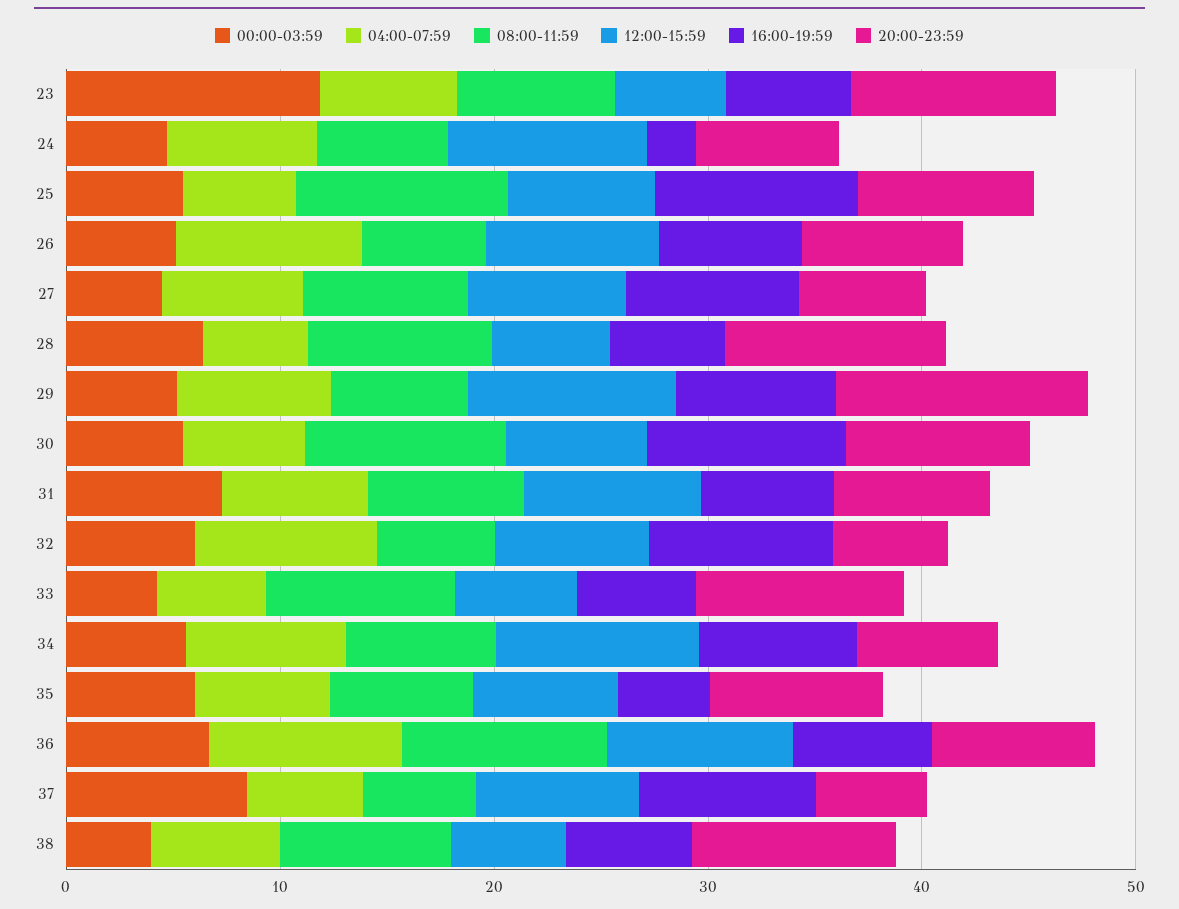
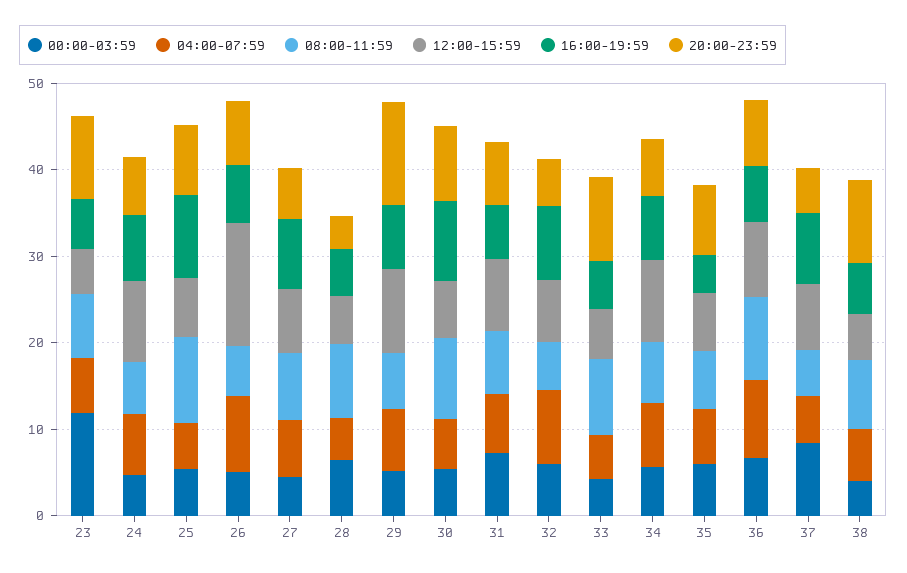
  {
    "00:00-03:59": {
      "23": 12,
      "24": 4,
      "25": 6,
      "26": 6,
      "27": 4,
      "28": 6,
      "29": 6,
      "30": 6,
      "31": 8,
      "32": 6,
      "33": 4,
      "34": 6,
      "35": 6,
      "36": 6,
      "37": 8,
      "38": 4
    },
    "04:00-07:59": {
      "23": 6,
      "24": 8,
      "25": 6,
      "26": 8,
      "27": 6,
      "28": 4,
      "29": 8,
      "30": 6,
      "31": 6,
      "32": 8,
      "33": 6,
      "34": 8,
      "35": 6,
      "36": 10,
      "37": 6,
      "38": 6
    },
    "08:00-11:59": {
      "23": 8,
      "24": 6,
      "25": 10,
      "26": 6,
      "27": 8,
      "28": 8,
      "29": 6,
      "30": 10,
      "31": 8,
      "32": 6,
      "33": 8,
      "34": 8,
      "35": 6,
      "36": 10,
      "37": 6,
      "38": 8
    },
    "12:00-15:59": {
      "23": 6,
      "24": 10,
      "25": 6,
-     "26": 8,
+     "26": 14,
      "27": 8,
      "28": 6,
      "29": 10,
      "30": 6,
      "31": 8,
      "32": 8,
      "33": 6,
      "34": 10,
      "35": 6,
      "36": 8,
      "37": 8,
      "38": 6
    },
    "16:00-19:59": {
      "23": 6,
-     "24": 2,
+     "24": 8,
      "25": 10,
      "26": 6,
      "27": 8,
      "28": 6,
      "29": 8,
      "30": 10,
      "31": 6,
      "32": 8,
      "33": 6,
      "34": 8,
      "35": 4,
      "36": 6,
      "37": 8,
      "38": 6
    },
    "20:00-23:59": {
      "23": 10,
      "24": 6,
      "25": 8,
      "26": 8,
      "27": 6,
-     "28": 10,
+     "28": 4,
      "29": 12,
      "30": 8,
      "31": 8,
      "32": 6,
      "33": 10,
      "34": 6,
      "35": 8,
      "36": 8,
      "37": 6,
      "38": 10
    }
  }

